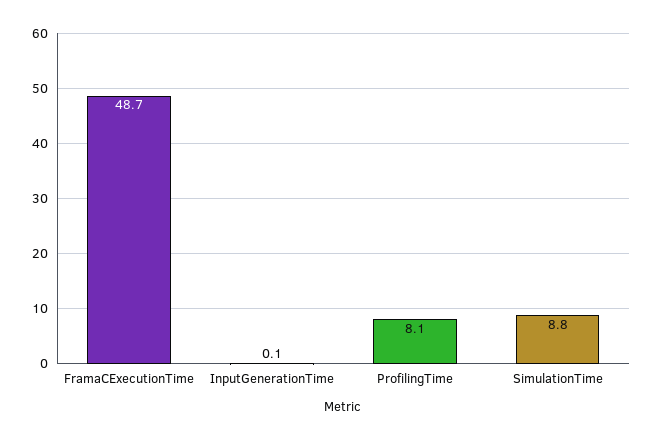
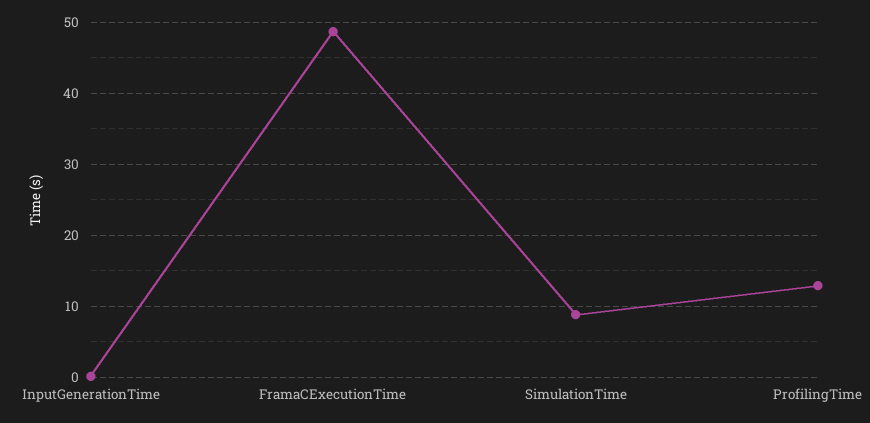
  {
    "FramaCExecutionTime": 48.7,
    "InputGenerationTime": 0.1,
-   "ProfilingTime": 8.1,
+   "ProfilingTime": 13,
    "SimulationTime": 8.8
  }

